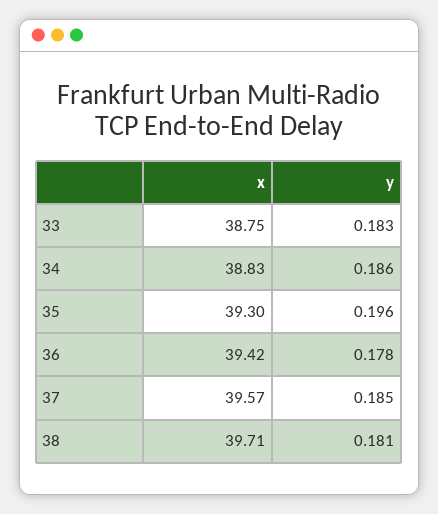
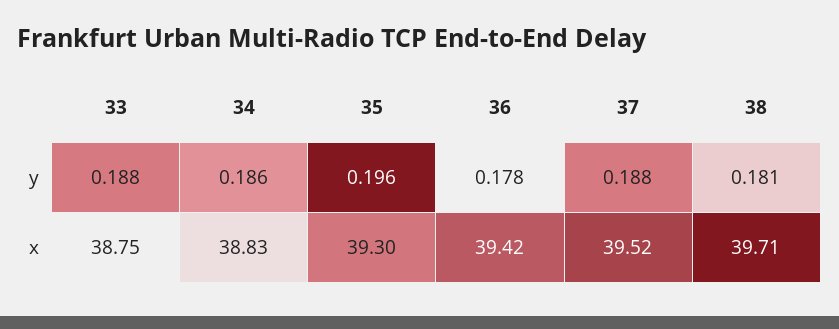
  {
    "x": {
      "33": 38.75,
      "34": 38.83,
      "35": 39.3,
      "36": 39.42,
-     "37": 39.57,
+     "37": 39.52,
      "38": 39.71
    },
    "y": {
-     "33": 0.183,
+     "33": 0.188,
      "34": 0.186,
      "35": 0.196,
      "36": 0.178,
-     "37": 0.185,
+     "37": 0.188,
      "38": 0.181
    }
  }

